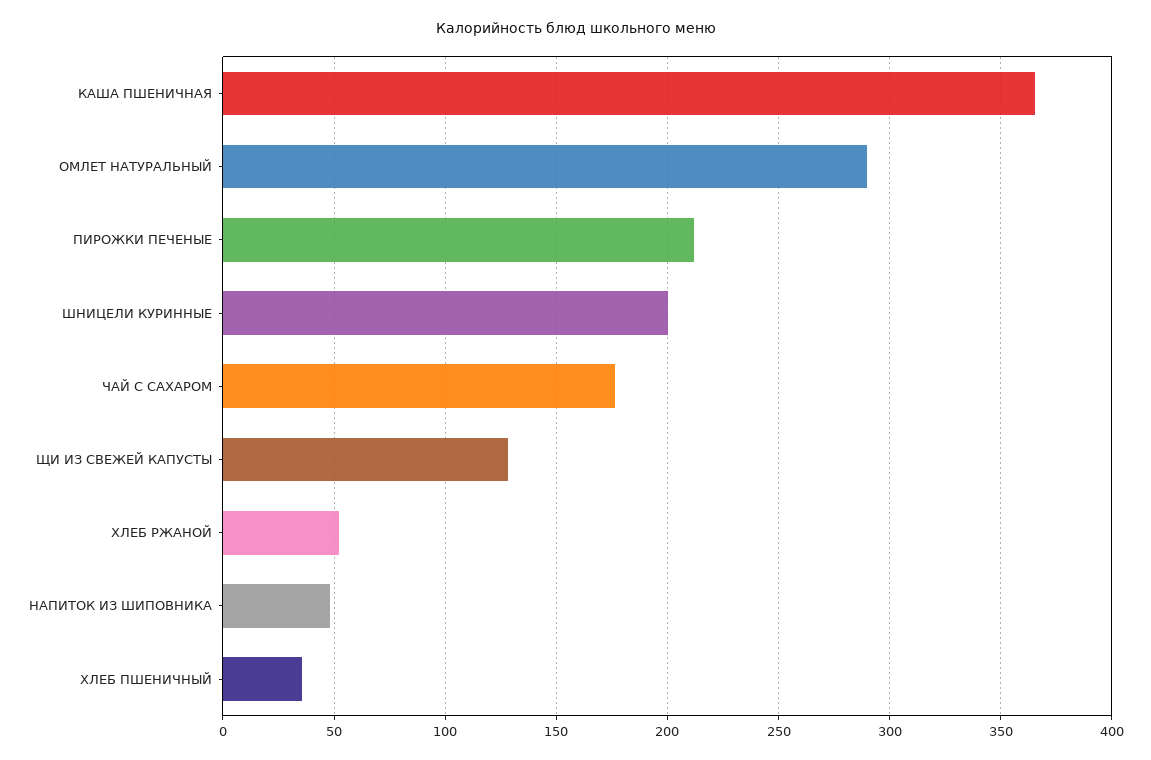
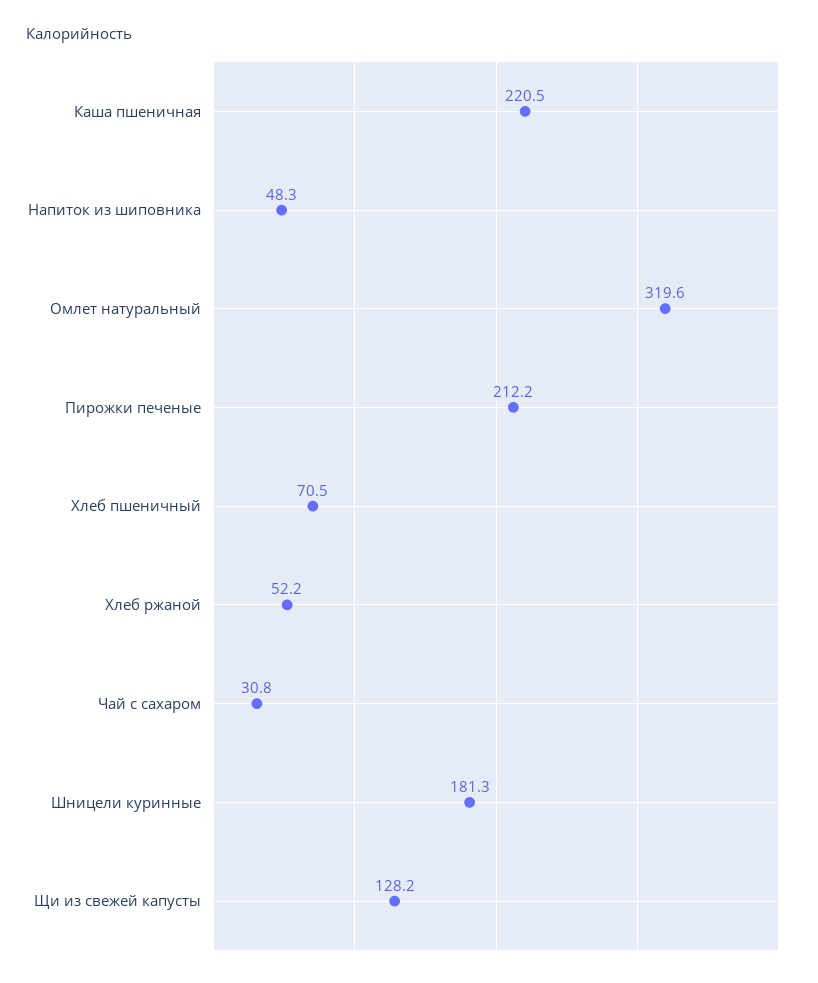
  {
-   "КАША ПШЕНИЧНАЯ": 365,
+   "КАША ПШЕНИЧНАЯ": 220.5,
-   "ОМЛЕТ НАТУРАЛЬНЫЙ": 290,
+   "ОМЛЕТ НАТУРАЛЬНЫЙ": 319.6,
    "ПИРОЖКИ ПЕЧЕНЫЕ": 212.2,
-   "ШНИЦЕЛИ КУРИННЫЕ": 200,
+   "ШНИЦЕЛИ КУРИННЫЕ": 181.3,
-   "ЧАЙ С САХАРОМ": 175,
+   "ЧАЙ С САХАРОМ": 30.8,
    "ЩИ ИЗ СВЕЖЕЙ КАПУСТЫ": 128.2,
    "ХЛЕБ РЖАНОЙ": 52.2,
    "НАПИТОК ИЗ ШИПОВНИКА": 48.3,
-   "ХЛЕБ ПШЕНИЧНЫЙ": 35
+   "ХЛЕБ ПШЕНИЧНЫЙ": 70.5
  }

